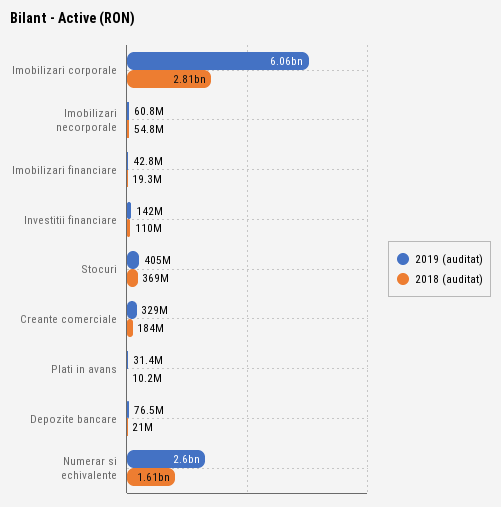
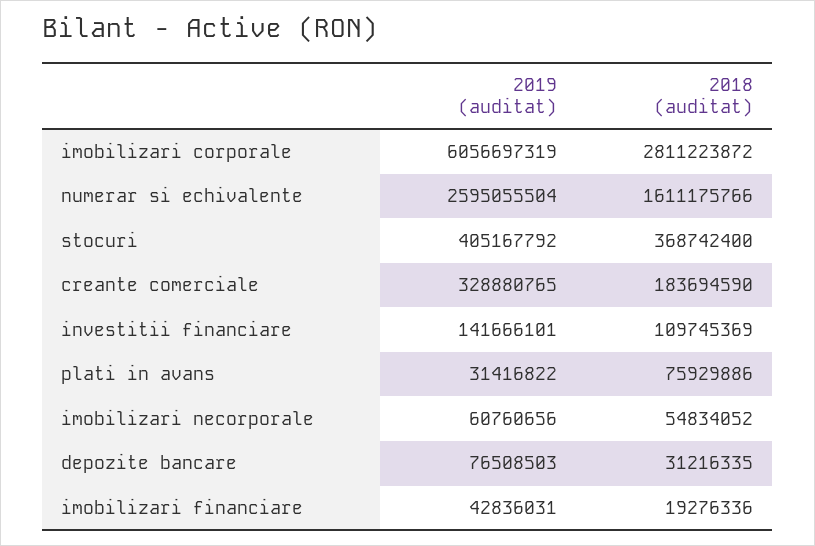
  {
    "2019 (auditat)": {
      "Imobilizari corporale": 6056697319,
      "Imobilizari necorporale": 60760656,
      "Imobilizari financiare": 42836031,
      "Investitii financiare": 141666101,
      "Stocuri": 405167792,
      "Creante comerciale": 328880765,
      "Plati in avans": 31416822,
      "Depozite bancare": 76508503,
      "Numerar si echivalente": 2595055504
    },
    "2018 (auditat)": {
      "Imobilizari corporale": 2811223872,
      "Imobilizari necorporale": 54834052,
      "Imobilizari financiare": 19276336,
      "Investitii financiare": 109745369,
      "Stocuri": 368742400,
      "Creante comerciale": 183694590,
-     "Plati in avans": 10200000,
+     "Plati in avans": 75929886,
-     "Depozite bancare": 21000000,
+     "Depozite bancare": 31216335,
      "Numerar si echivalente": 1611175766
    }
  }

